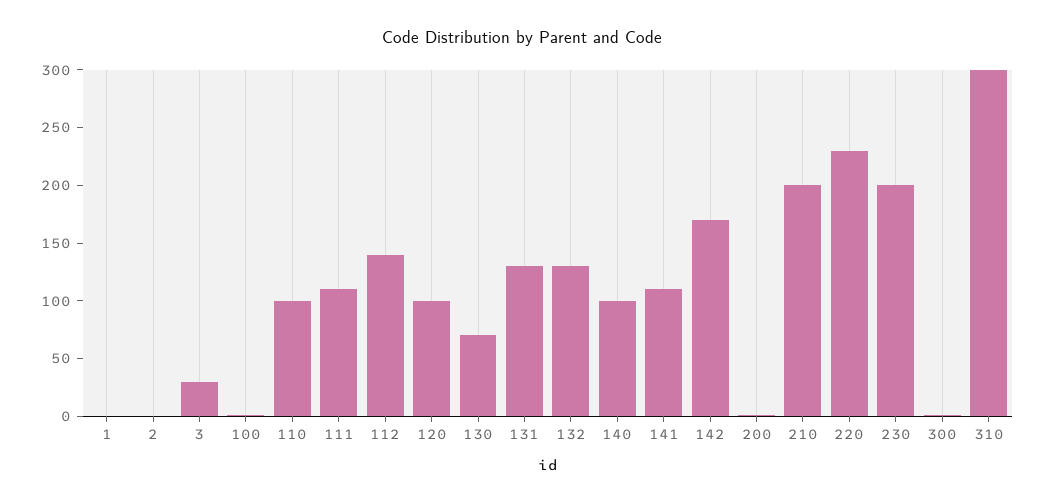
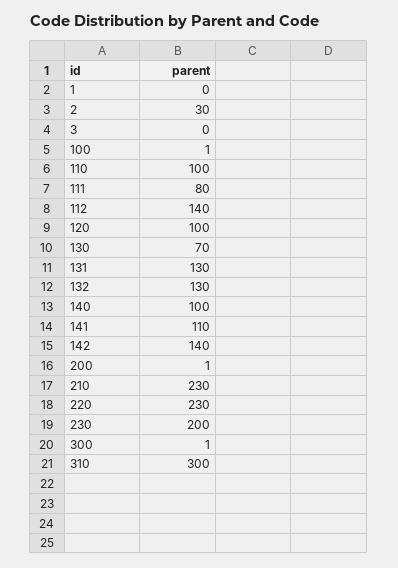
  {
    "1": 0,
-   "2": 0,
+   "2": 30,
-   "3": 30,
+   "3": 0,
    "100": 1,
    "110": 100,
-   "111": 110,
+   "111": 80,
    "112": 140,
    "120": 100,
    "130": 70,
    "131": 130,
    "132": 130,
    "140": 100,
    "141": 110,
-   "142": 170,
+   "142": 140,
    "200": 1,
-   "210": 200,
+   "210": 230,
    "220": 230,
    "230": 200,
    "300": 1,
    "310": 300
  }

